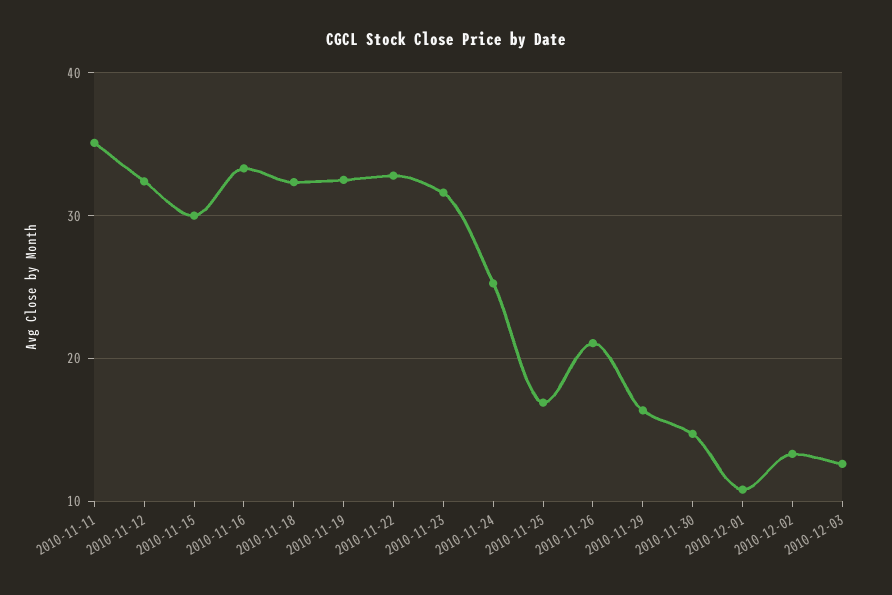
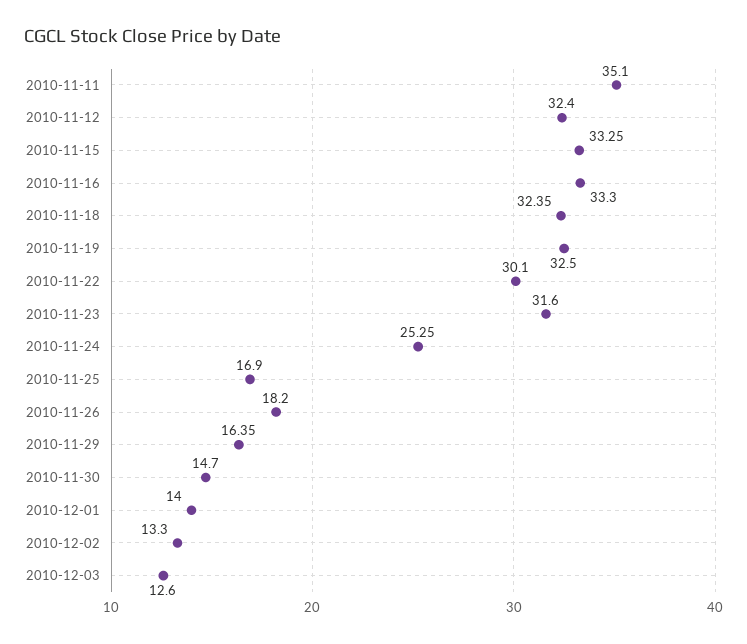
  {
    "2010-11-11": 35.1,
    "2010-11-12": 32.4,
-   "2010-11-15": 30,
+   "2010-11-15": 33.25,
    "2010-11-16": 33.3,
    "2010-11-18": 32.35,
    "2010-11-19": 32.5,
-   "2010-11-22": 33,
+   "2010-11-22": 30.1,
    "2010-11-23": 31.6,
    "2010-11-24": 25.25,
    "2010-11-25": 16.9,
-   "2010-11-26": 21,
+   "2010-11-26": 18.2,
    "2010-11-29": 16.35,
    "2010-11-30": 14.7,
-   "2010-12-01": 11,
+   "2010-12-01": 14,
    "2010-12-02": 13.3,
    "2010-12-03": 12.6
  }

